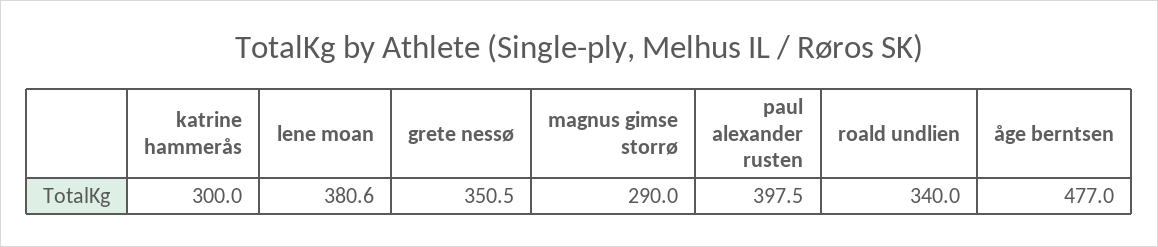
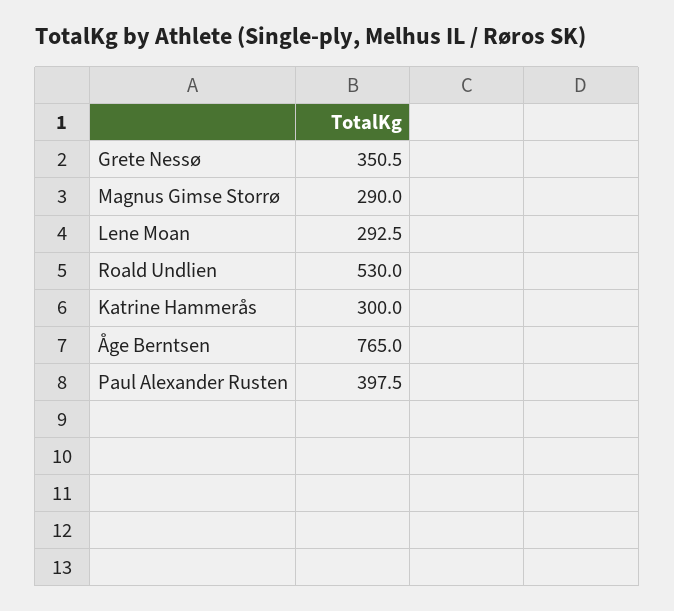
  {
    "katrine hammerås": 300,
-   "lene moan": 380.6,
+   "lene moan": 292.5,
    "grete nessø": 350.5,
    "magnus gimse storrø": 290,
    "paul alexander rusten": 397.5,
-   "roald undlien": 340,
+   "roald undlien": 530,
-   "åge berntsen": 477
+   "åge berntsen": 765
  }

